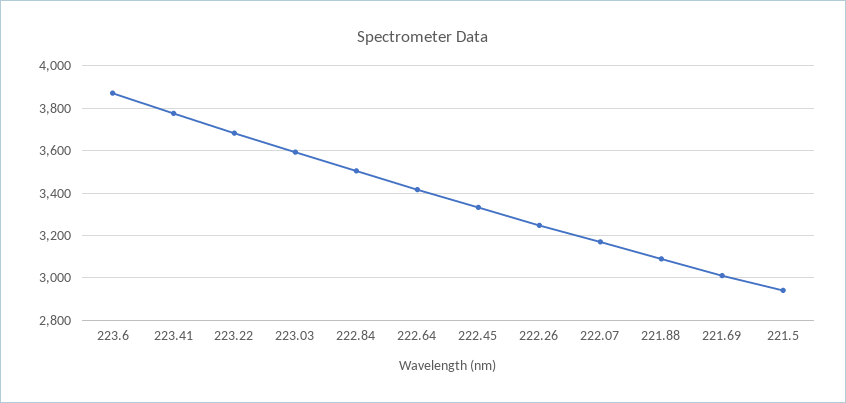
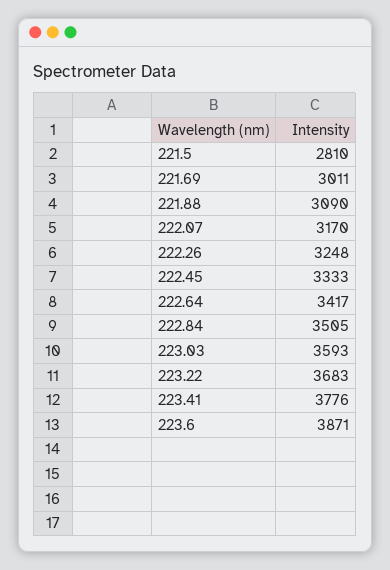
  {
    "223.6": 3871,
    "223.41": 3776,
    "223.22": 3683,
    "223.03": 3593,
    "222.84": 3505,
    "222.64": 3417,
    "222.45": 3333,
    "222.26": 3248,
    "222.07": 3170,
    "221.88": 3090,
    "221.69": 3011,
-   "221.5": 2950
+   "221.5": 2810
  }

